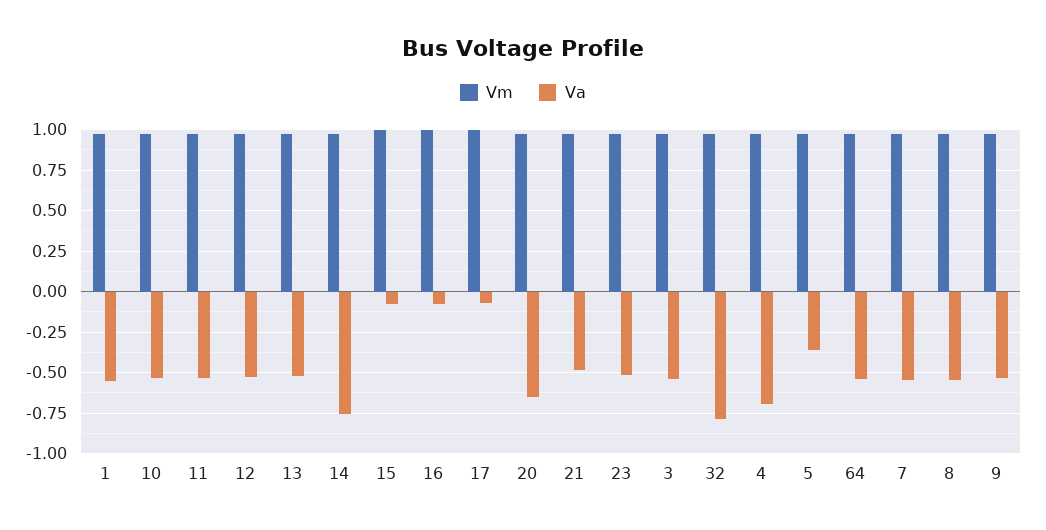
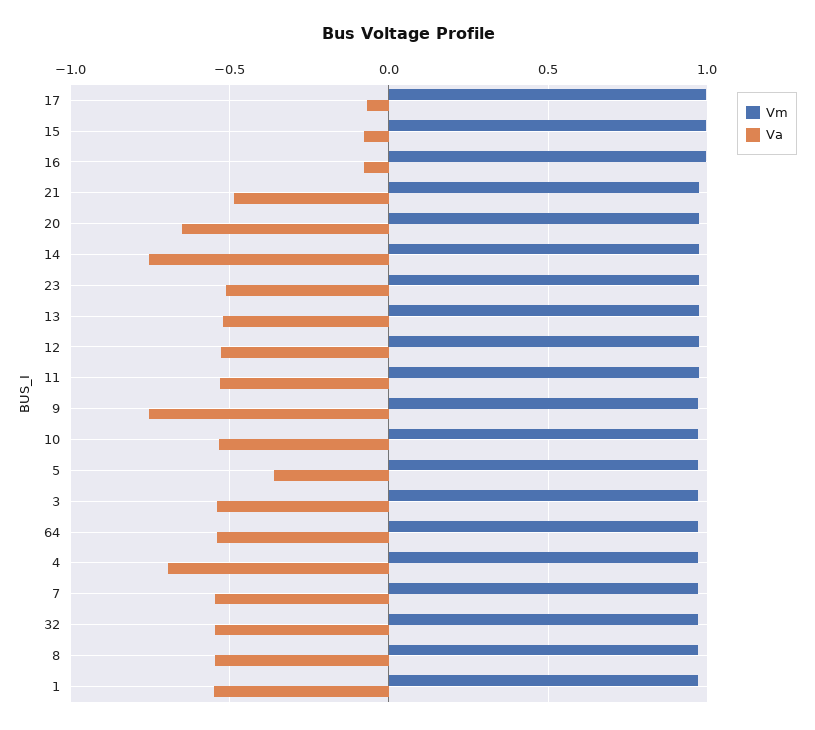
  {
    "Vm": {
      "1": 0.95,
      "10": 0.95,
      "11": 0.95,
      "12": 0.95,
      "13": 0.95,
      "14": 0.95,
      "15": 1,
      "16": 1,
      "17": 1,
      "20": 0.95,
      "21": 0.95,
      "23": 0.95,
      "3": 0.95,
      "32": 0.95,
      "4": 0.95,
      "5": 0.95,
      "64": 0.95,
      "7": 0.95,
      "8": 0.95,
      "9": 0.95
    },
    "Va": {
      "1": -0.55,
      "10": -0.55,
      "11": -0.55,
      "12": -0.55,
      "13": -0.5,
      "14": -0.75,
      "15": -0.1,
      "16": -0.1,
      "17": -0.05,
      "20": -0.65,
      "21": -0.5,
      "23": -0.5,
      "3": -0.55,
-     "32": -0.8,
+     "32": -0.55,
      "4": -0.7,
      "5": -0.35,
      "64": -0.55,
      "7": -0.55,
      "8": -0.55,
-     "9": -0.55
+     "9": -0.75
    }
  }

